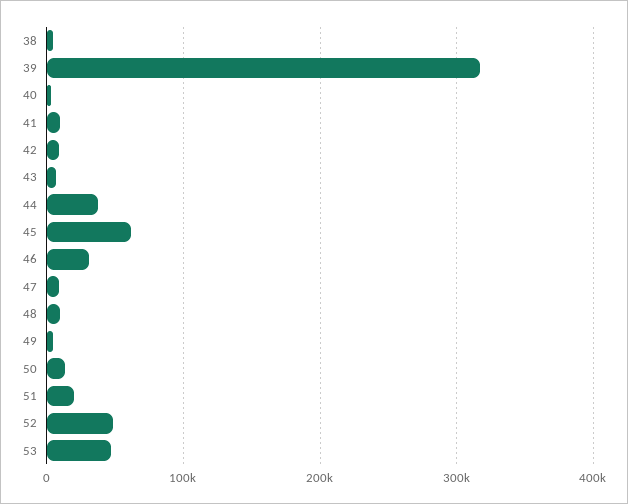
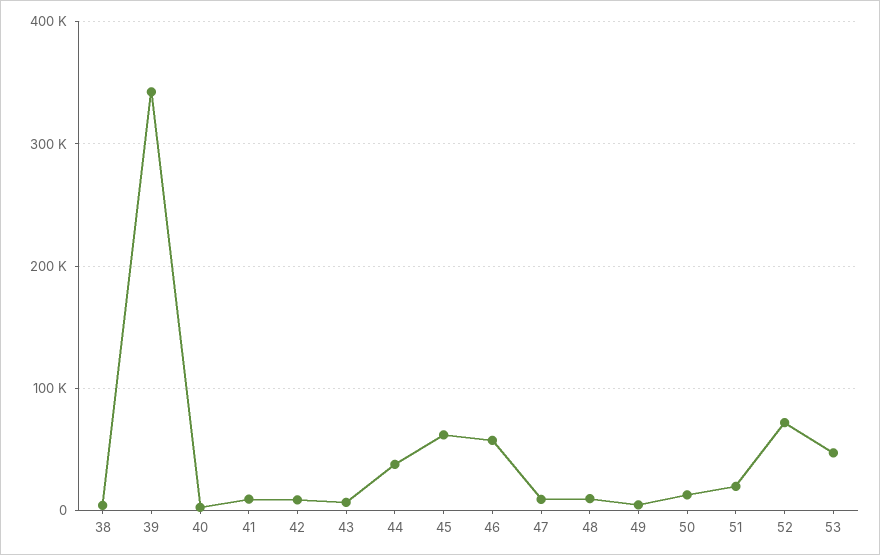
  {
    "38": 0,
-   "39": 320000,
+   "39": 340000,
    "40": 0,
    "41": 10000,
    "42": 10000,
    "43": 10000,
    "44": 40000,
    "45": 60000,
-   "46": 30000,
+   "46": 60000,
    "47": 10000,
    "48": 10000,
    "49": 0,
    "50": 10000,
    "51": 20000,
-   "52": 50000,
+   "52": 70000,
    "53": 50000
  }

